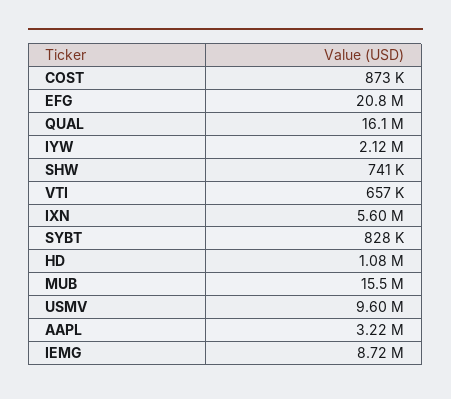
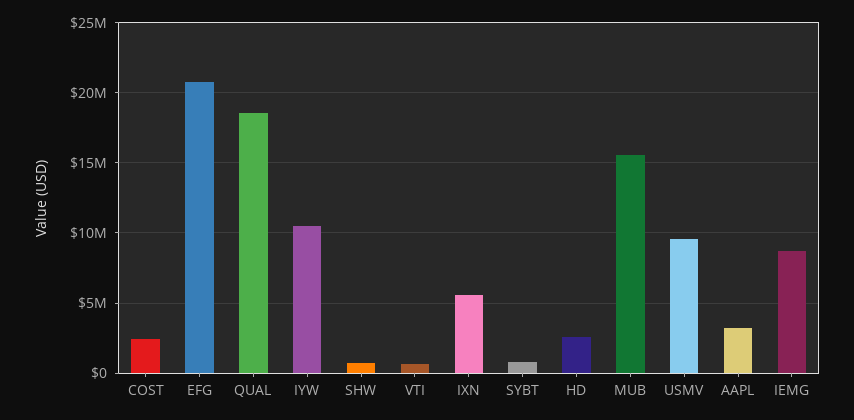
  {
-   "COST": 873000,
+   "COST": 2500000,
    "EFG": 20800000,
-   "QUAL": 16100000,
+   "QUAL": 18500000,
-   "IYW": 2120000,
+   "IYW": 10500000,
    "SHW": 741000,
    "VTI": 657000,
    "IXN": 5600000,
    "SYBT": 828000,
-   "HD": 1080000,
+   "HD": 2500000,
    "MUB": 15500000,
    "USMV": 9600000,
    "AAPL": 3220000,
    "IEMG": 8720000
  }

